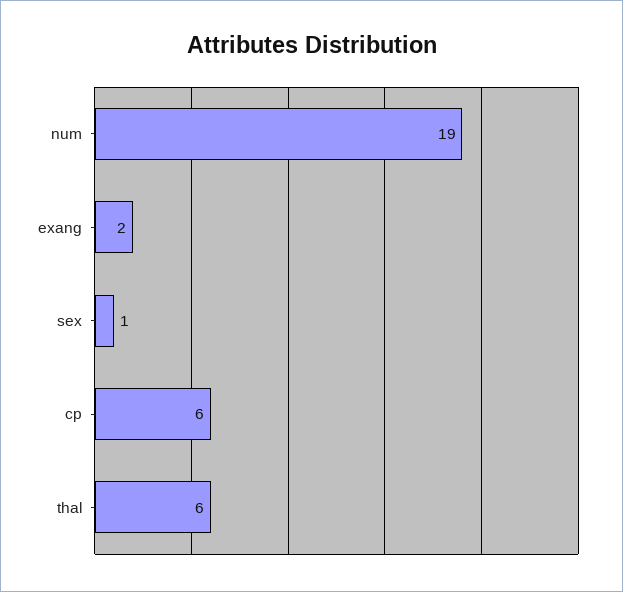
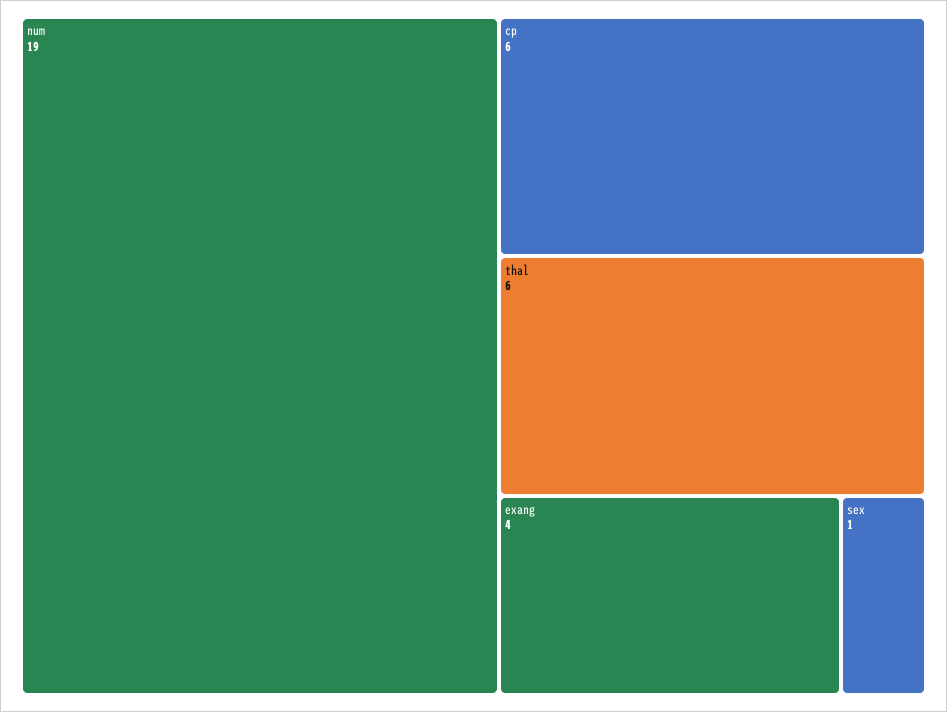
  {
    "num": 19,
-   "exang": 2,
+   "exang": 4,
    "sex": 1,
    "cp": 6,
    "thal": 6
  }

